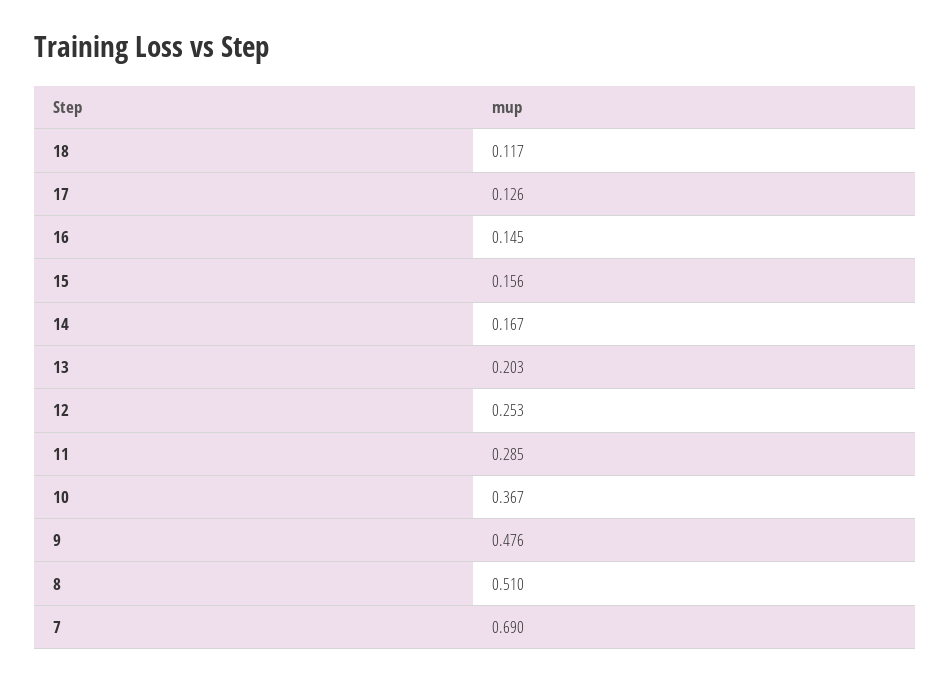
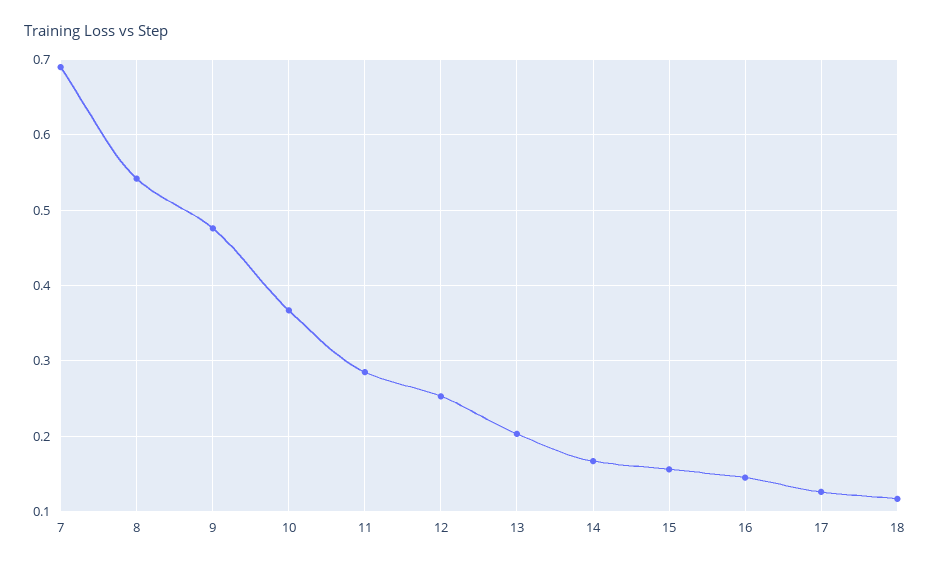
  {
    "18": 0.117,
    "17": 0.126,
    "16": 0.145,
    "15": 0.156,
    "14": 0.167,
    "13": 0.203,
    "12": 0.253,
    "11": 0.285,
    "10": 0.367,
    "9": 0.476,
-   "8": 0.51,
+   "8": 0.54,
    "7": 0.69
  }

